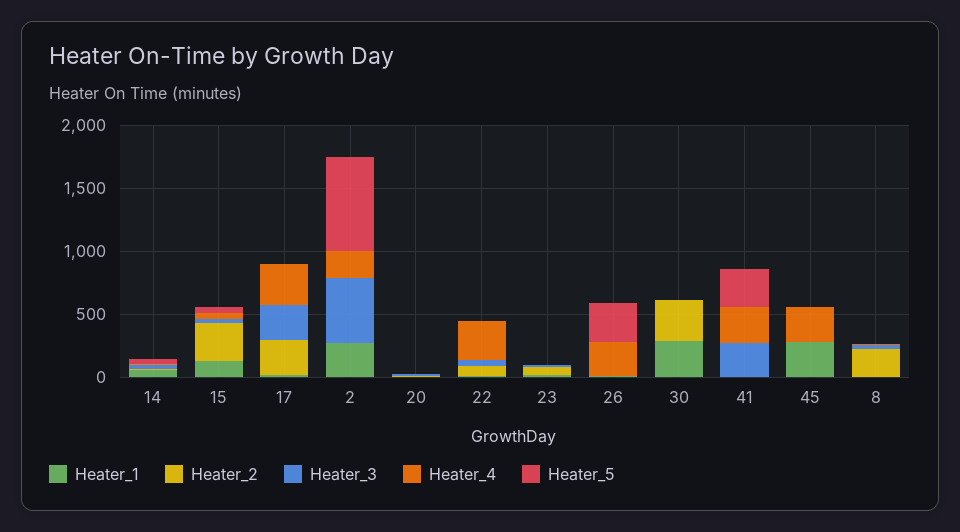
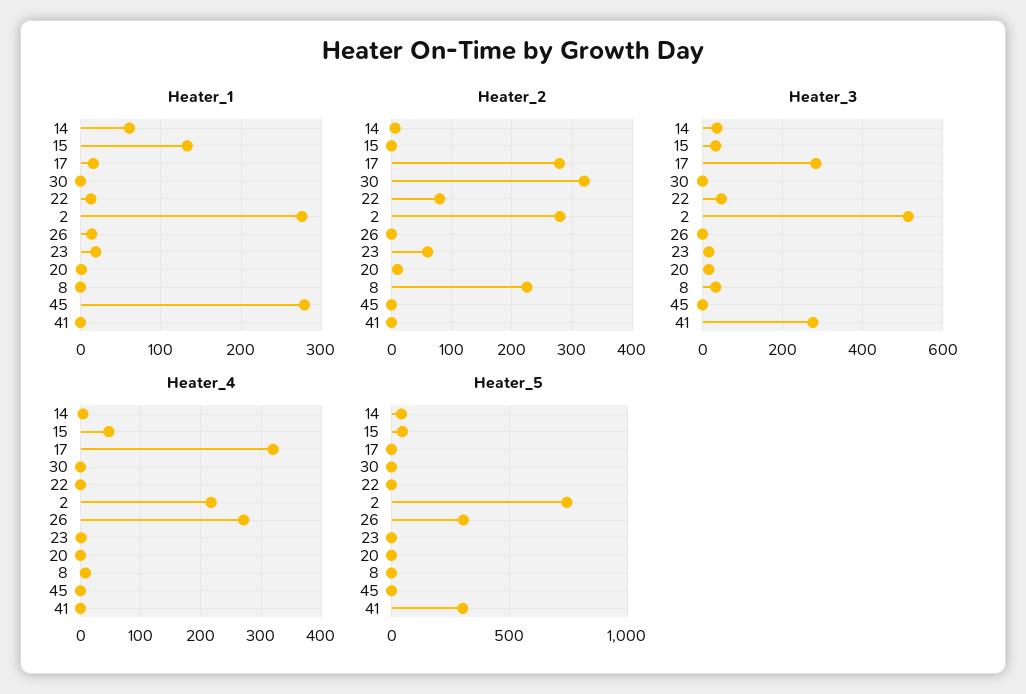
  {
    "Heater_1": {
      "14": 60,
      "15": 130,
      "17": 20,
      "2": 280,
      "20": 0,
      "22": 10,
      "23": 20,
      "26": 10,
-     "30": 300,
+     "30": 0,
      "41": 0,
      "45": 280,
      "8": 0
    },
    "Heater_2": {
      "14": 10,
-     "15": 300,
+     "15": 0,
      "17": 280,
-     "2": 0,
+     "2": 280,
      "20": 10,
      "22": 80,
      "23": 60,
      "26": 0,
      "30": 320,
      "41": 0,
      "45": 0,
      "8": 230
    },
    "Heater_3": {
      "14": 40,
      "15": 40,
      "17": 280,
      "2": 520,
      "20": 20,
      "22": 40,
      "23": 20,
      "26": 0,
      "30": 0,
      "41": 280,
      "45": 0,
      "8": 40
    },
    "Heater_4": {
      "14": 0,
      "15": 50,
      "17": 320,
      "2": 220,
      "20": 0,
-     "22": 300,
+     "22": 0,
      "23": 0,
      "26": 270,
      "30": 0,
-     "41": 300,
+     "41": 0,
-     "45": 300,
+     "45": 0,
      "8": 10
    },
    "Heater_5": {
      "14": 50,
      "15": 50,
      "17": 0,
      "2": 750,
      "20": 0,
      "22": 0,
      "23": 0,
      "26": 300,
      "30": 0,
      "41": 300,
      "45": 0,
      "8": 0
    }
  }

